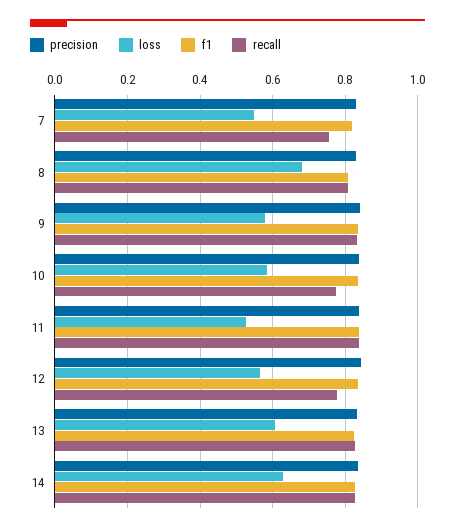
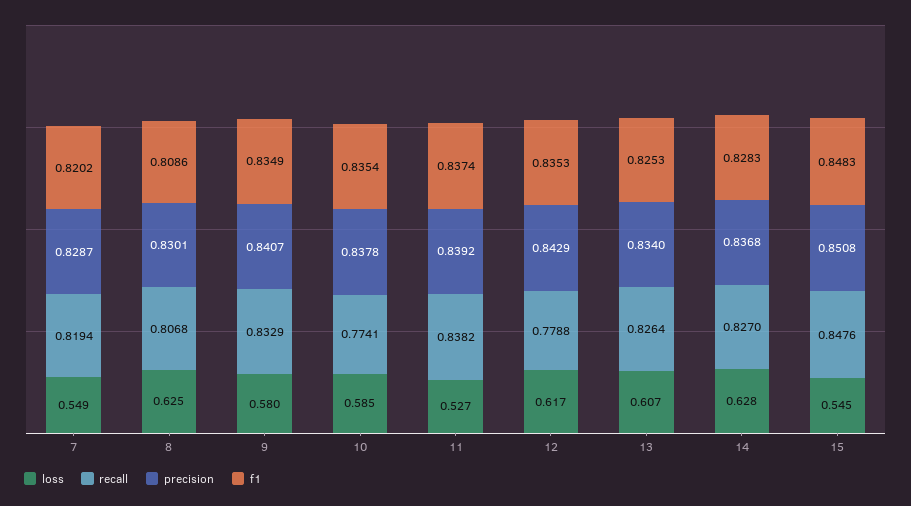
  {
    "precision": {
      "7": 0.8287,
      "8": 0.8301,
      "9": 0.8407,
      "10": 0.8378,
      "11": 0.8392,
      "12": 0.8429,
      "13": 0.834,
-     "14": 0.8368
+     "14": 0.8368,
+     "15": 0.8508
    },
    "loss": {
      "7": 0.549,
-     "8": 0.68,
+     "8": 0.625,
      "9": 0.58,
      "10": 0.585,
      "11": 0.527,
-     "12": 0.56,
+     "12": 0.617,
      "13": 0.607,
-     "14": 0.628
+     "14": 0.628,
+     "15": 0.545
    },
    "f1": {
      "7": 0.8202,
      "8": 0.8086,
      "9": 0.8349,
      "10": 0.8354,
      "11": 0.8374,
      "12": 0.8353,
      "13": 0.8253,
-     "14": 0.8283
+     "14": 0.8283,
+     "15": 0.8483
    },
    "recall": {
-     "7": 0.76,
+     "7": 0.8194,
      "8": 0.8068,
      "9": 0.8329,
      "10": 0.7741,
      "11": 0.8382,
      "12": 0.7788,
      "13": 0.8264,
-     "14": 0.827
+     "14": 0.827,
+     "15": 0.8476
    }
  }

